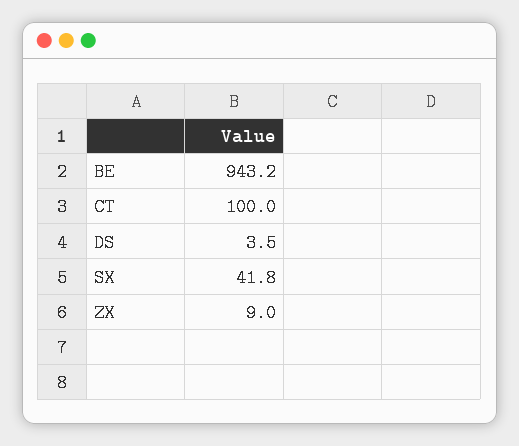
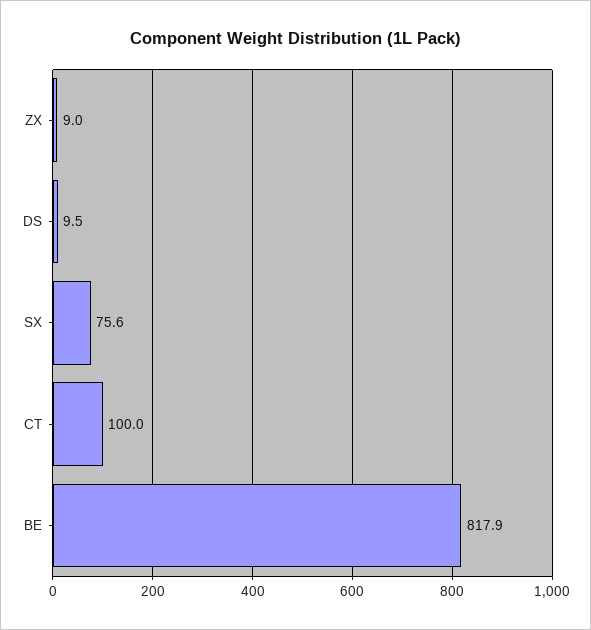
  {
-   "BE": 943.2,
+   "BE": 817.9,
    "CT": 100,
-   "DS": 3.5,
+   "DS": 9.5,
-   "SX": 41.8,
+   "SX": 75.6,
    "ZX": 9
  }

